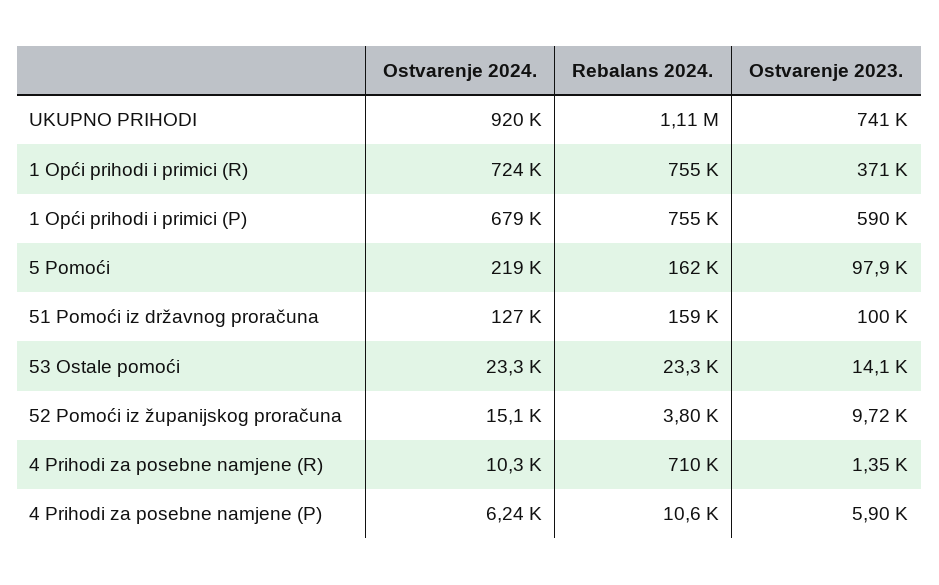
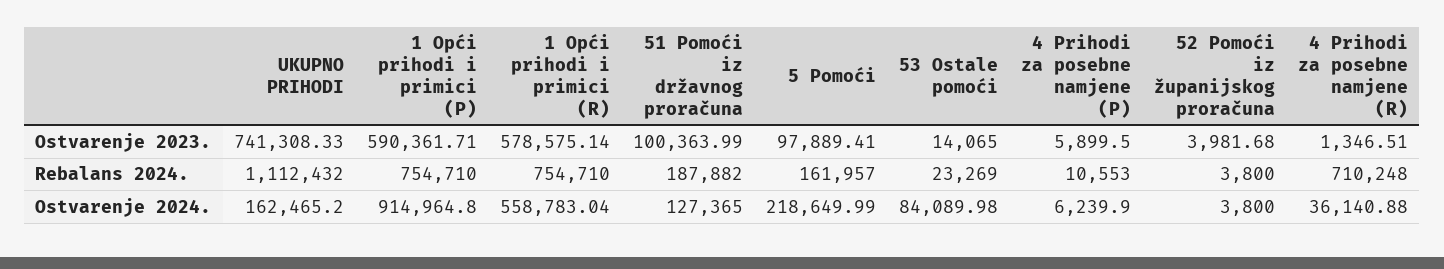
  {
    "Ostvarenje 2024.": {
-     "UKUPNO PRIHODI": 920000,
+     "UKUPNO PRIHODI": 162465.2,
-     "1 Opći prihodi i primici (R)": 724000,
+     "1 Opći prihodi i primici (R)": 558783.04,
-     "1 Opći prihodi i primici (P)": 679000,
+     "1 Opći prihodi i primici (P)": 914964.8,
      "5 Pomoći": 218649.99,
      "51 Pomoći iz državnog proračuna": 127365,
-     "53 Ostale pomoći": 23300,
+     "53 Ostale pomoći": 84089.98,
-     "52 Pomoći iz županijskog proračuna": 15100,
+     "52 Pomoći iz županijskog proračuna": 3800,
-     "4 Prihodi za posebne namjene (R)": 10300,
+     "4 Prihodi za posebne namjene (R)": 36140.88,
      "4 Prihodi za posebne namjene (P)": 6239.9
    },
    "Rebalans 2024.": {
      "UKUPNO PRIHODI": 1112432,
      "1 Opći prihodi i primici (R)": 754710,
      "1 Opći prihodi i primici (P)": 754710,
      "5 Pomoći": 161957,
-     "51 Pomoći iz državnog proračuna": 159000,
+     "51 Pomoći iz državnog proračuna": 187882,
      "53 Ostale pomoći": 23269,
      "52 Pomoći iz županijskog proračuna": 3800,
      "4 Prihodi za posebne namjene (R)": 710248,
      "4 Prihodi za posebne namjene (P)": 10553
    },
    "Ostvarenje 2023.": {
      "UKUPNO PRIHODI": 741308.33,
-     "1 Opći prihodi i primici (R)": 371000,
+     "1 Opći prihodi i primici (R)": 578575.14,
      "1 Opći prihodi i primici (P)": 590361.71,
      "5 Pomoći": 97889.41,
      "51 Pomoći iz državnog proračuna": 100363.99,
      "53 Ostale pomoći": 14065,
-     "52 Pomoći iz županijskog proračuna": 9720,
+     "52 Pomoći iz županijskog proračuna": 3981.68,
      "4 Prihodi za posebne namjene (R)": 1346.51,
      "4 Prihodi za posebne namjene (P)": 5899.5
    }
  }

